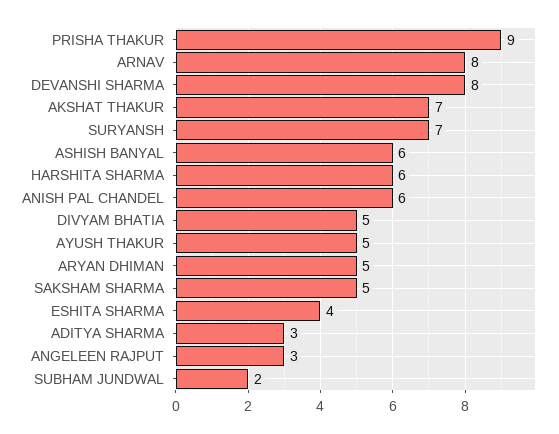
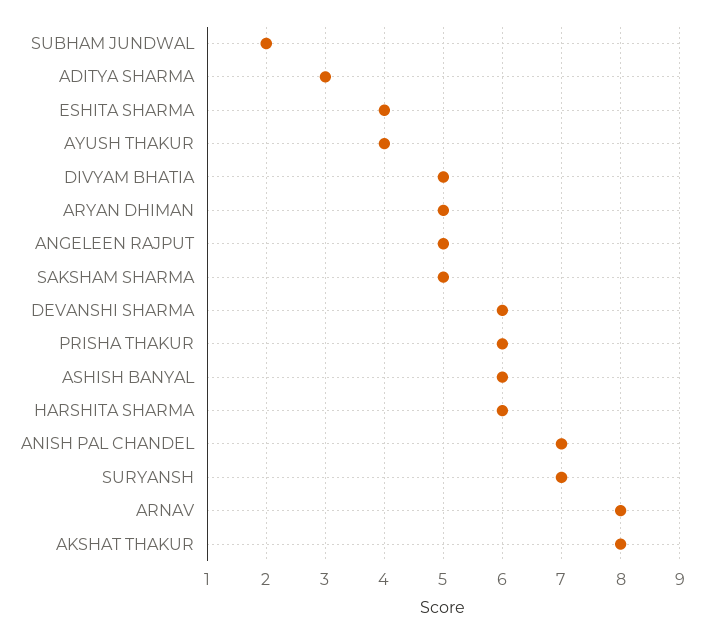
  {
-   "PRISHA THAKUR": 9,
+   "PRISHA THAKUR": 6,
    "ARNAV": 8,
-   "DEVANSHI SHARMA": 8,
+   "DEVANSHI SHARMA": 6,
-   "AKSHAT THAKUR": 7,
+   "AKSHAT THAKUR": 8,
    "SURYANSH": 7,
    "ASHISH BANYAL": 6,
    "HARSHITA SHARMA": 6,
-   "ANISH PAL CHANDEL": 6,
+   "ANISH PAL CHANDEL": 7,
    "DIVYAM BHATIA": 5,
-   "AYUSH THAKUR": 5,
+   "AYUSH THAKUR": 4,
    "ARYAN DHIMAN": 5,
    "SAKSHAM SHARMA": 5,
    "ESHITA SHARMA": 4,
    "ADITYA SHARMA": 3,
-   "ANGELEEN RAJPUT": 3,
+   "ANGELEEN RAJPUT": 5,
    "SUBHAM JUNDWAL": 2
  }

